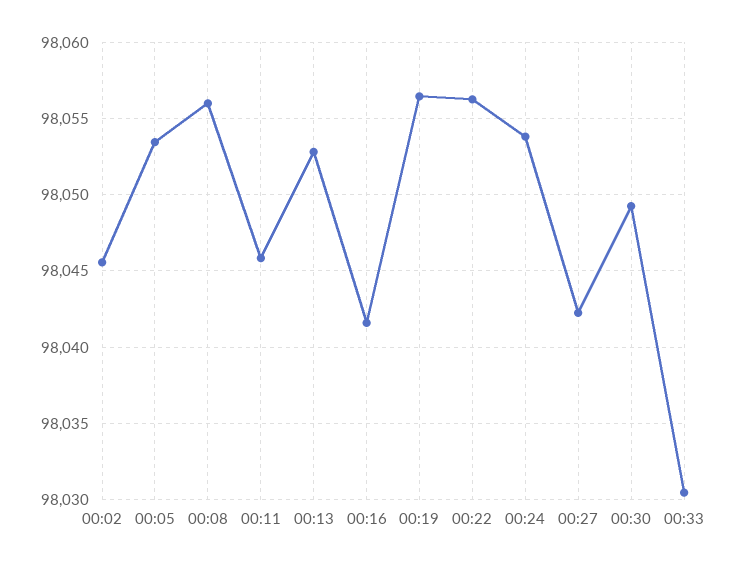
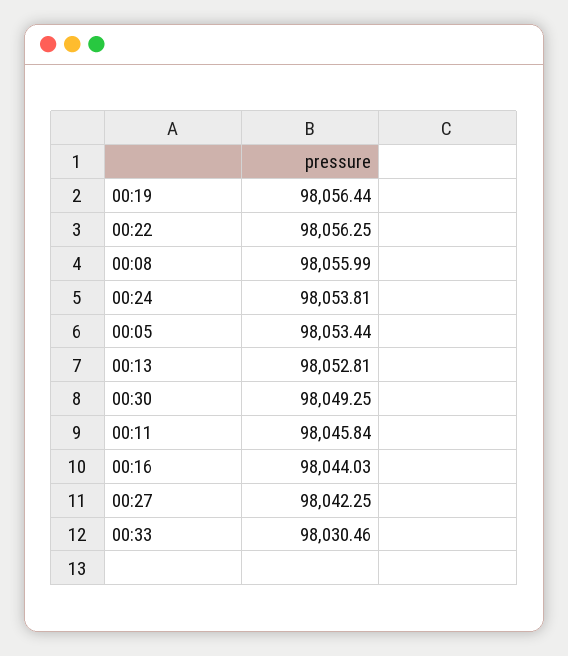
  {
-   "00:02": 98045.5,
    "00:05": 98053.44,
    "00:08": 98055.99,
    "00:11": 98045.84,
    "00:13": 98052.81,
-   "00:16": 98041.5,
+   "00:16": 98044.03,
    "00:19": 98056.44,
    "00:22": 98056.25,
    "00:24": 98053.81,
    "00:27": 98042.25,
    "00:30": 98049.25,
    "00:33": 98030.46
  }

